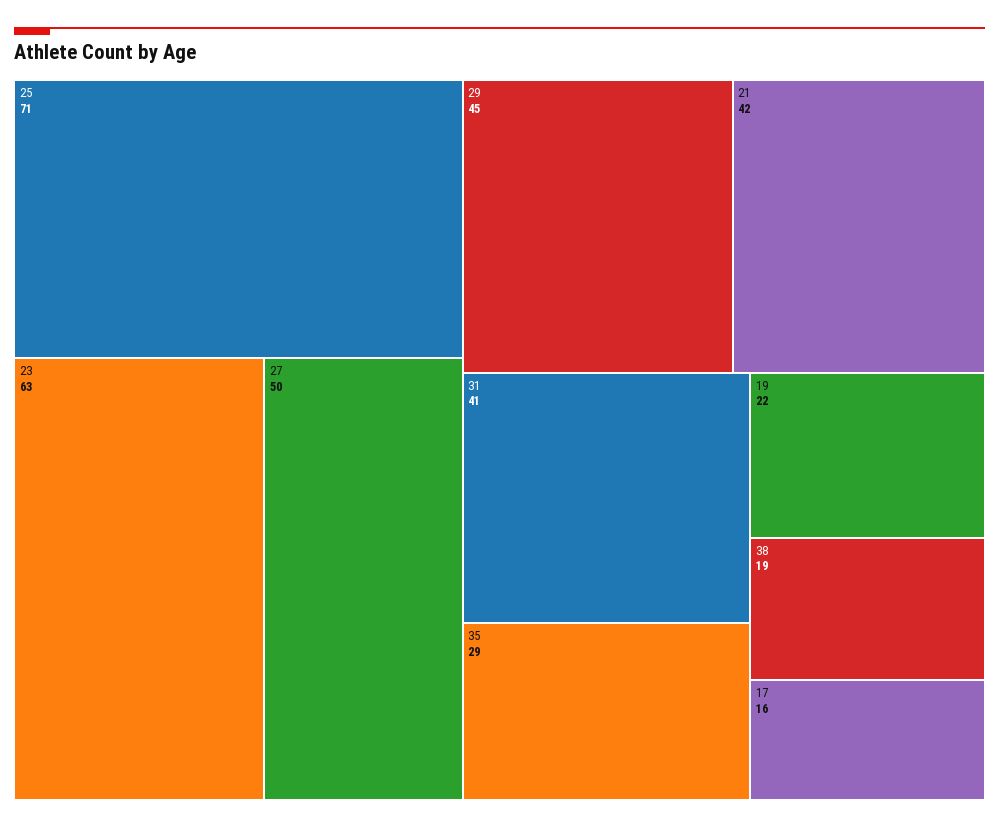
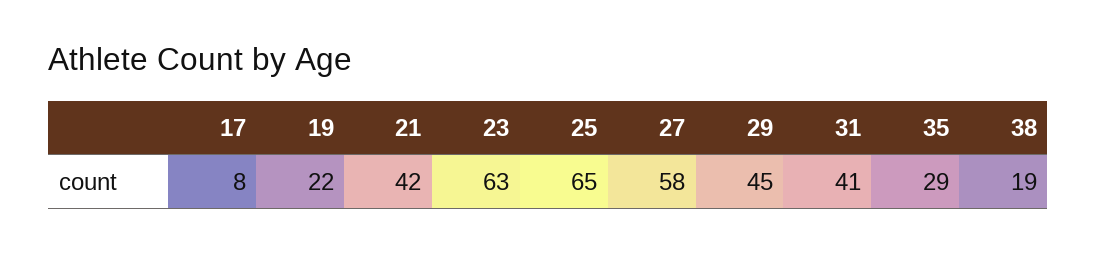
  {
-   "25": 71,
+   "25": 65,
    "23": 63,
-   "27": 50,
+   "27": 58,
    "29": 45,
    "21": 42,
    "31": 41,
    "35": 29,
    "19": 22,
    "38": 19,
-   "17": 16
+   "17": 8
  }

